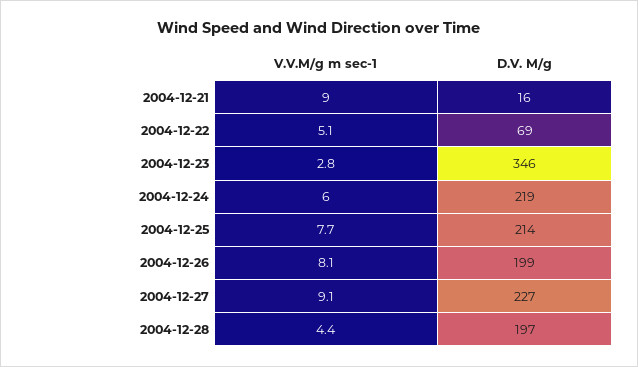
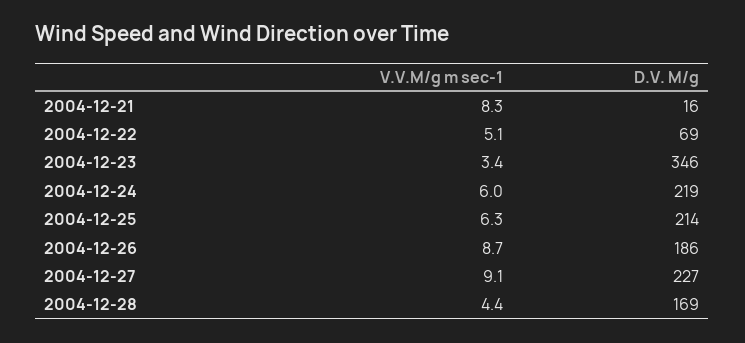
  {
    "V.V.M/g m sec-1": {
-     "2004-12-21": 9,
+     "2004-12-21": 8.3,
      "2004-12-22": 5.1,
-     "2004-12-23": 2.8,
+     "2004-12-23": 3.4,
      "2004-12-24": 6,
-     "2004-12-25": 7.7,
+     "2004-12-25": 6.3,
-     "2004-12-26": 8.1,
+     "2004-12-26": 8.7,
      "2004-12-27": 9.1,
      "2004-12-28": 4.4
    },
    "D.V. M/g": {
      "2004-12-21": 16,
      "2004-12-22": 69,
      "2004-12-23": 346,
      "2004-12-24": 219,
      "2004-12-25": 214,
-     "2004-12-26": 199,
+     "2004-12-26": 186,
      "2004-12-27": 227,
-     "2004-12-28": 197
+     "2004-12-28": 169
    }
  }

